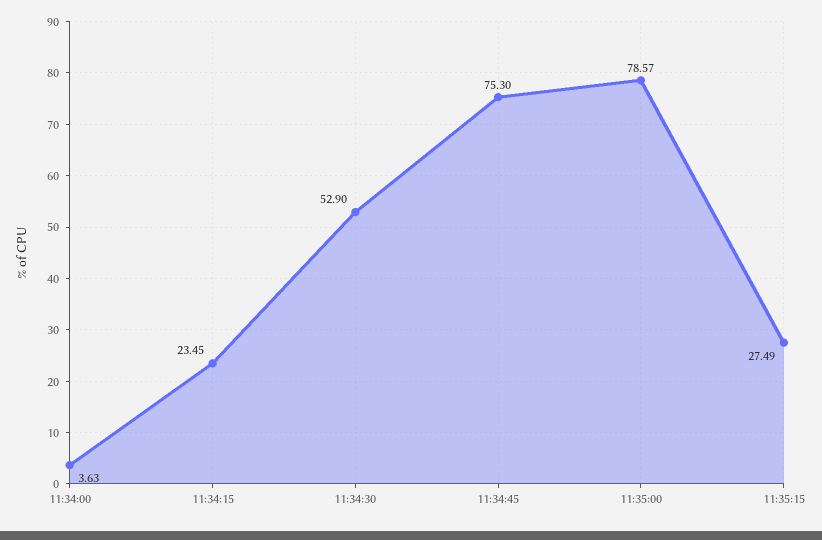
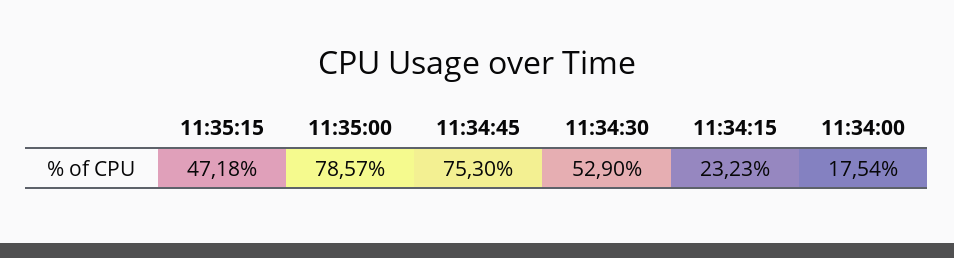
  {
-   "11:34:00": 3.63,
+   "11:34:00": 17.54,
-   "11:34:15": 23.45,
+   "11:34:15": 23.23,
    "11:34:30": 52.9,
    "11:34:45": 75.3,
    "11:35:00": 78.57,
-   "11:35:15": 27.49
+   "11:35:15": 47.18
  }

